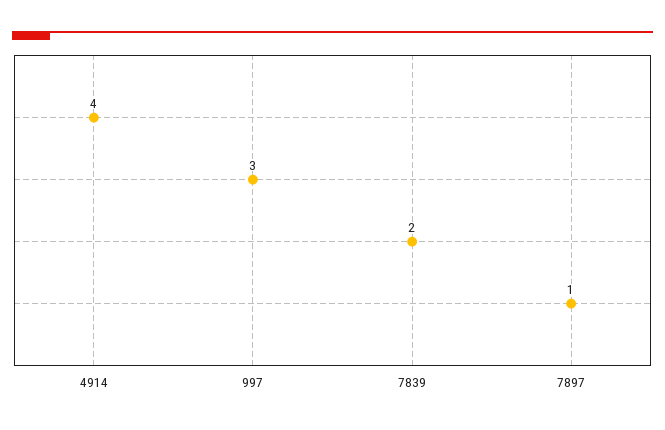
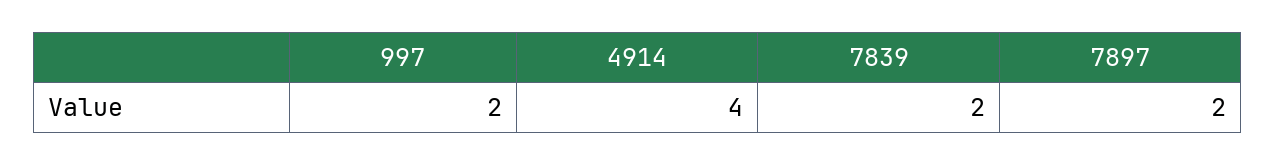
  {
    "4914": 4,
-   "997": 3,
+   "997": 2,
    "7839": 2,
-   "7897": 1
+   "7897": 2
  }

